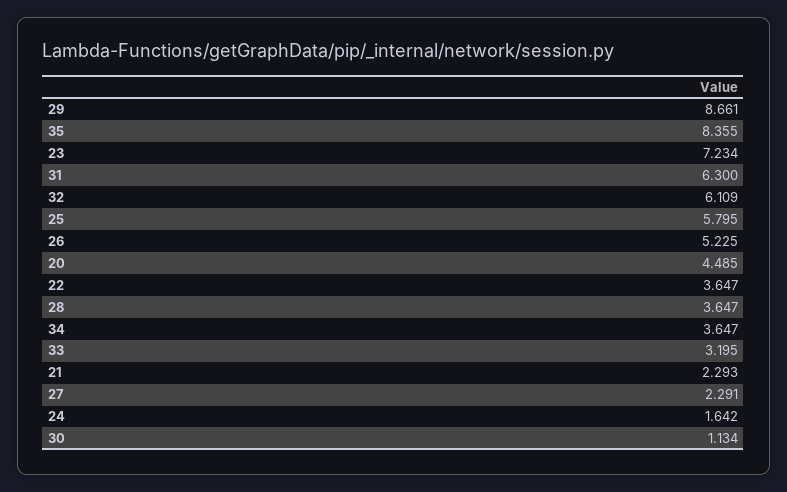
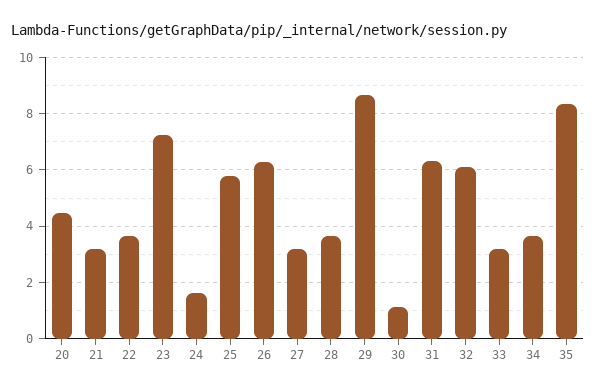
  {
    "29": 8.661,
    "35": 8.355,
    "23": 7.234,
    "31": 6.3,
    "32": 6.109,
    "25": 5.795,
-   "26": 5.225,
+   "26": 6.25,
    "20": 4.485,
    "22": 3.647,
    "28": 3.647,
    "34": 3.647,
    "33": 3.195,
-   "21": 2.293,
+   "21": 3.25,
-   "27": 2.291,
+   "27": 3.25,
    "24": 1.642,
    "30": 1.134
  }

